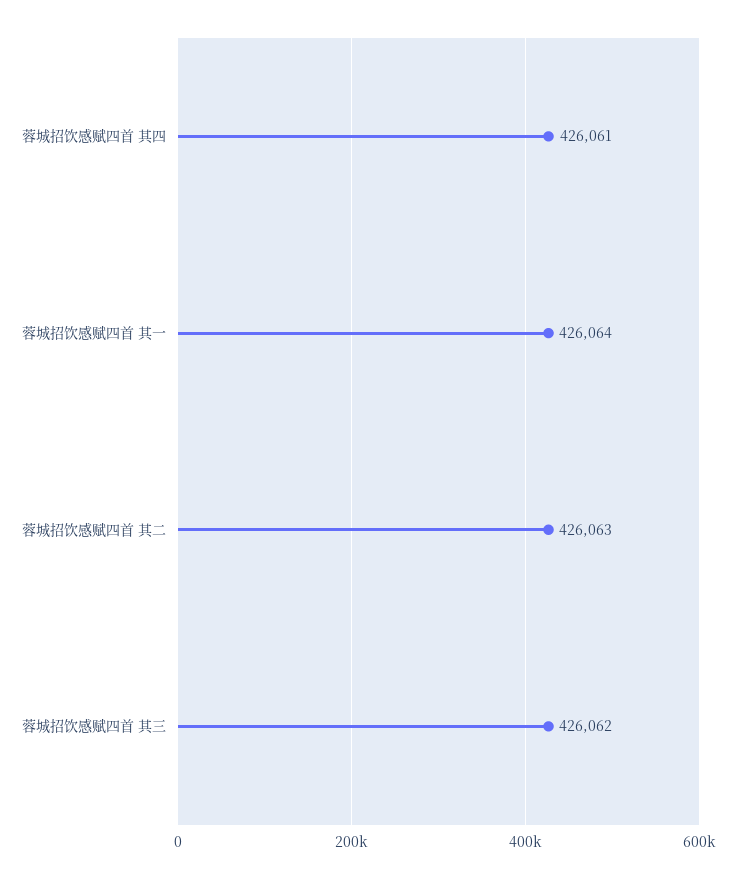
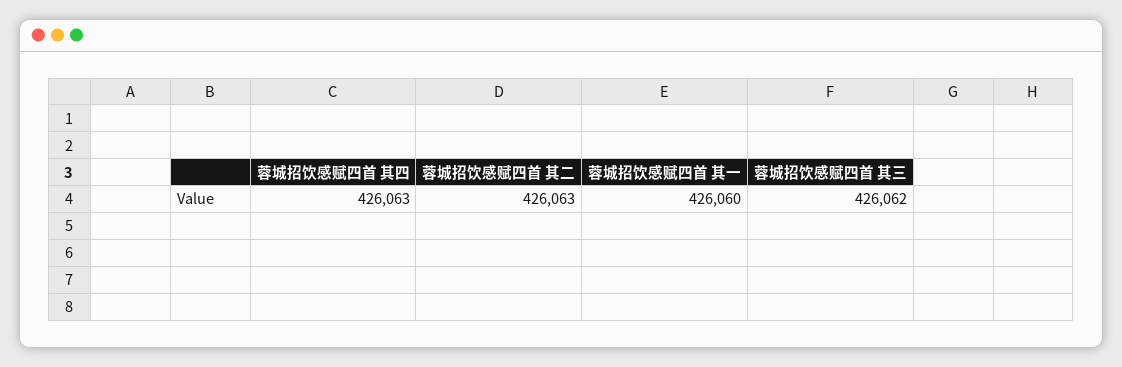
  {
-   "蓉城招饮感赋四首 其四": 426061,
+   "蓉城招饮感赋四首 其四": 426063,
-   "蓉城招饮感赋四首 其一": 426064,
+   "蓉城招饮感赋四首 其一": 426060,
    "蓉城招饮感赋四首 其二": 426063,
    "蓉城招饮感赋四首 其三": 426062
  }

